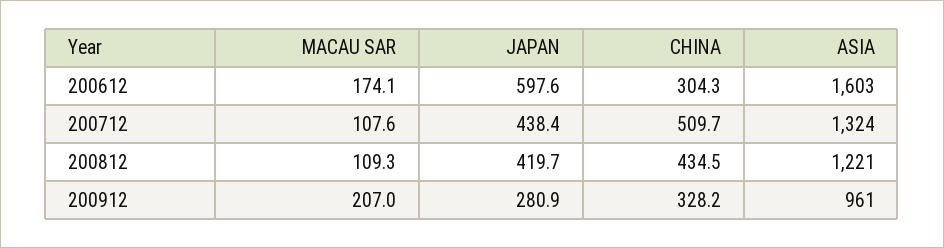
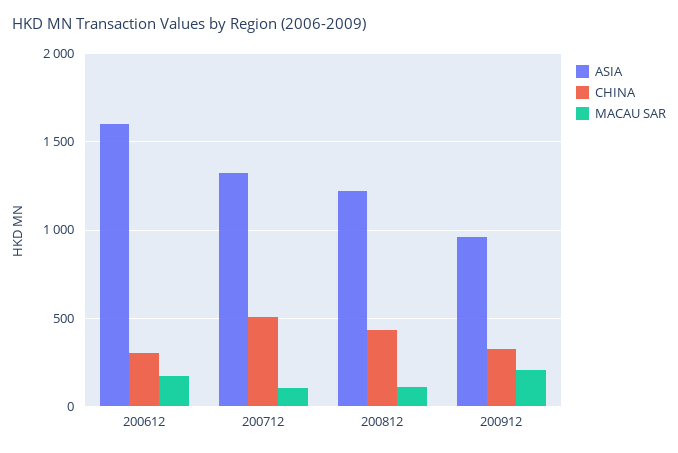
  {
    "MACAU SAR": {
      "200612": 174.1,
      "200712": 107.6,
      "200812": 109.3,
      "200912": 207
    },
-   "JAPAN": {
-     "200612": 597.6,
-     "200712": 438.4,
-     "200812": 419.7,
-     "200912": 280.9
-   },
    "CHINA": {
      "200612": 304.3,
      "200712": 509.7,
      "200812": 434.5,
      "200912": 328.2
    },
    "ASIA": {
      "200612": 1603,
      "200712": 1324,
      "200812": 1221,
      "200912": 961
    }
  }

